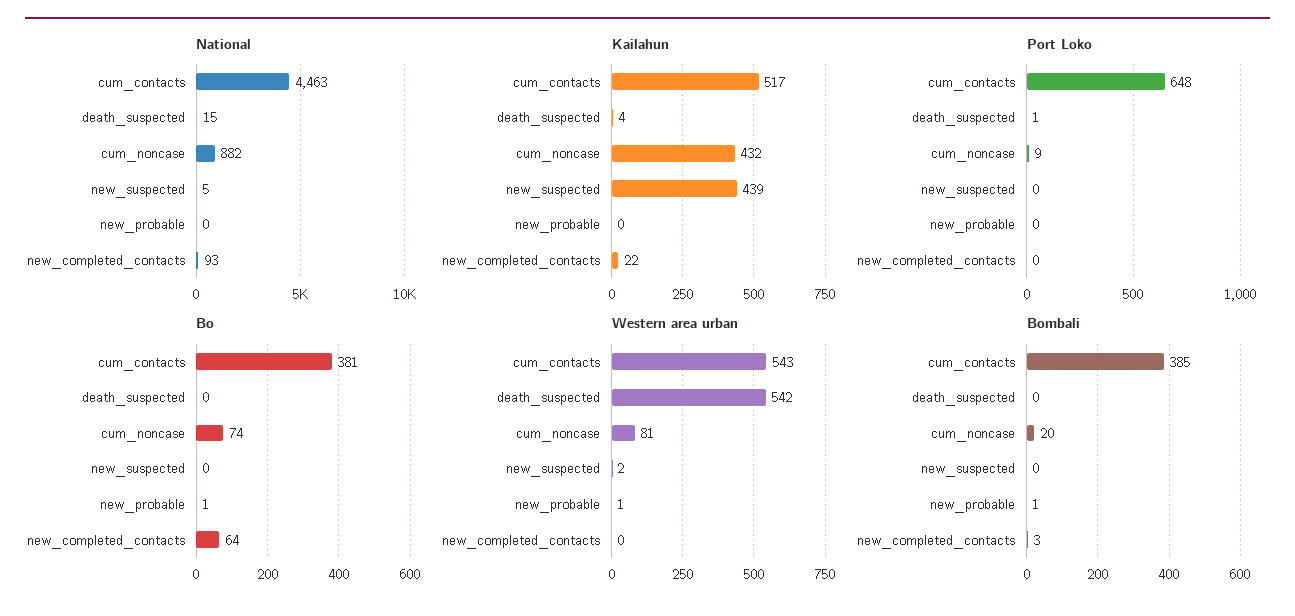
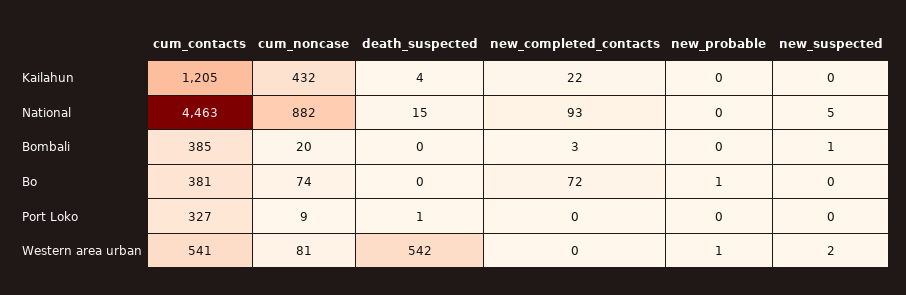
  {
    "National": {
      "cum_contacts": 4463,
      "death_suspected": 15,
      "cum_noncase": 882,
      "new_suspected": 5,
      "new_probable": 0,
      "new_completed_contacts": 93
    },
    "Kailahun": {
-     "cum_contacts": 517,
+     "cum_contacts": 1205,
      "death_suspected": 4,
      "cum_noncase": 432,
-     "new_suspected": 439,
+     "new_suspected": 0,
      "new_probable": 0,
      "new_completed_contacts": 22
    },
    "Port Loko": {
-     "cum_contacts": 648,
+     "cum_contacts": 327,
      "death_suspected": 1,
      "cum_noncase": 9,
      "new_suspected": 0,
      "new_probable": 0,
      "new_completed_contacts": 0
    },
    "Bo": {
      "cum_contacts": 381,
      "death_suspected": 0,
      "cum_noncase": 74,
      "new_suspected": 0,
      "new_probable": 1,
-     "new_completed_contacts": 64
+     "new_completed_contacts": 72
    },
    "Western area urban": {
-     "cum_contacts": 543,
+     "cum_contacts": 541,
      "death_suspected": 542,
      "cum_noncase": 81,
      "new_suspected": 2,
      "new_probable": 1,
      "new_completed_contacts": 0
    },
    "Bombali": {
      "cum_contacts": 385,
      "death_suspected": 0,
      "cum_noncase": 20,
-     "new_suspected": 0,
+     "new_suspected": 1,
-     "new_probable": 1,
+     "new_probable": 0,
      "new_completed_contacts": 3
    }
  }

